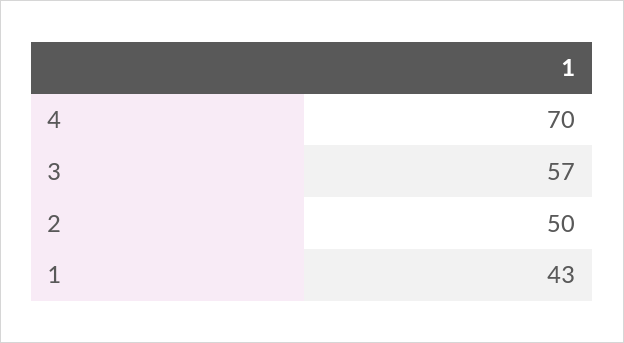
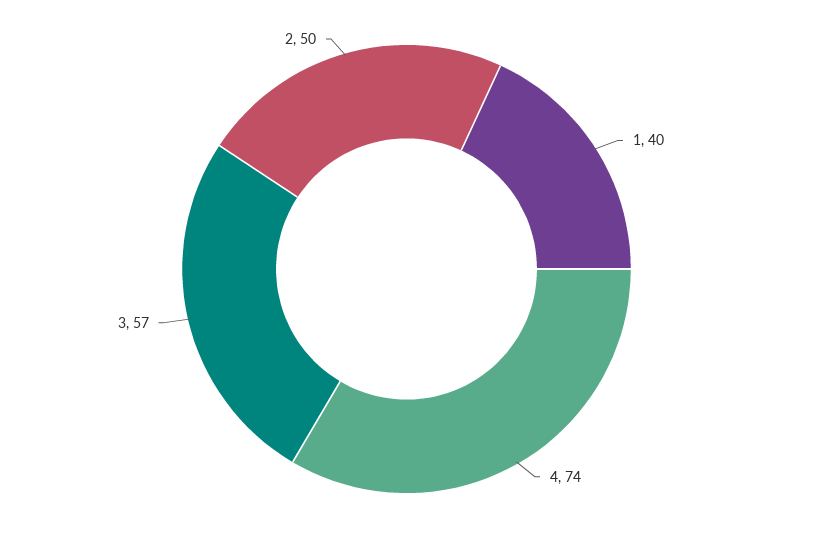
  {
-   "4": 70,
+   "4": 74,
    "3": 57,
    "2": 50,
-   "1": 43
+   "1": 40
  }

